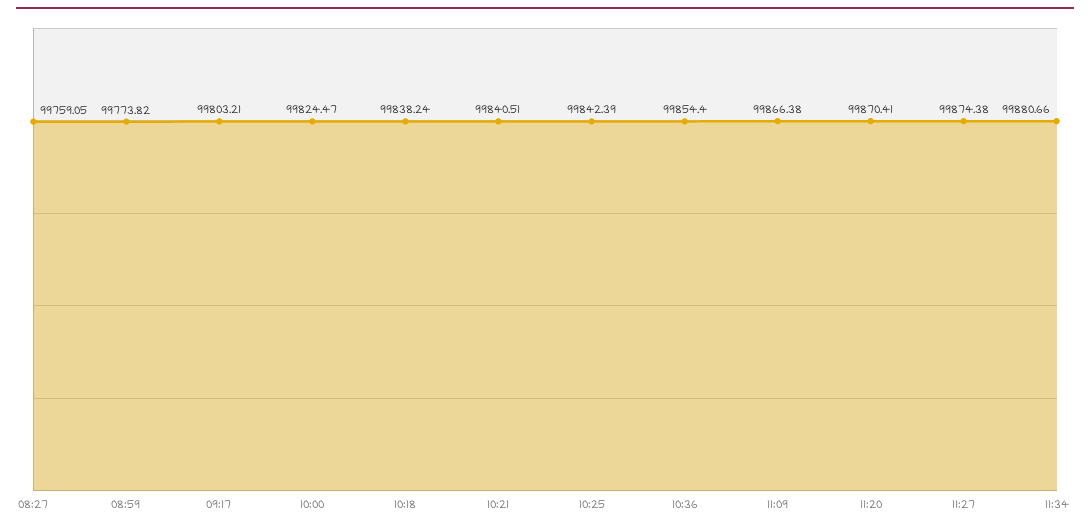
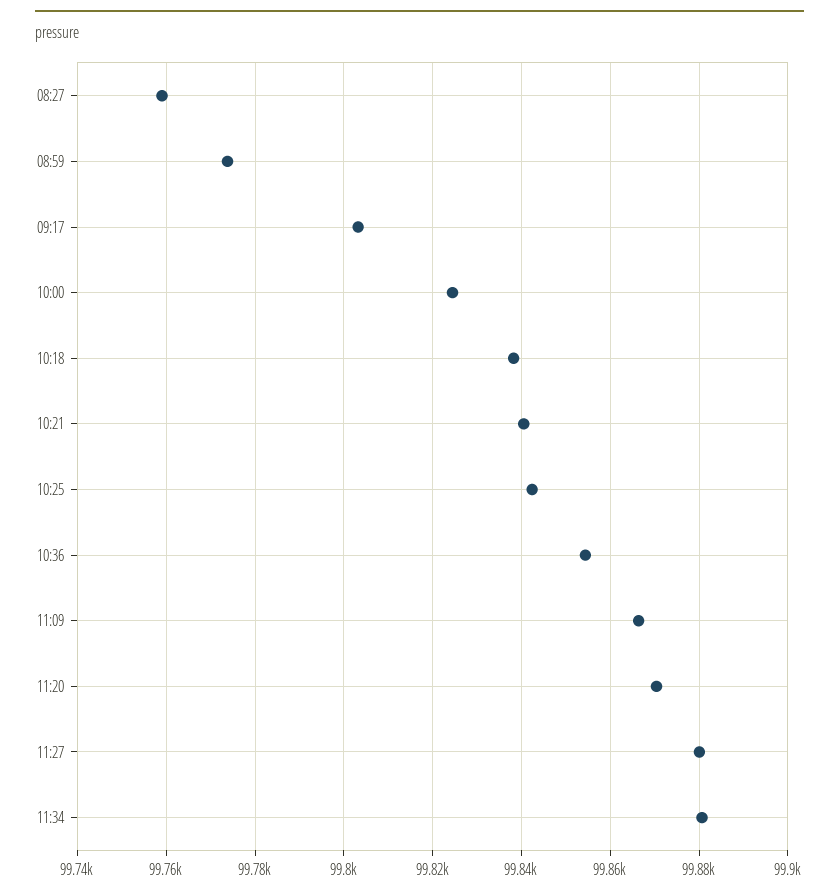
  {
    "08:27": 99759.05,
    "08:59": 99773.82,
    "09:17": 99803.21,
    "10:00": 99824.47,
    "10:18": 99838.24,
    "10:21": 99840.51,
    "10:25": 99842.39,
    "10:36": 99854.4,
    "11:09": 99866.38,
    "11:20": 99870.41,
-   "11:27": 99874.38,
+   "11:27": 99880,
    "11:34": 99880.66
  }

